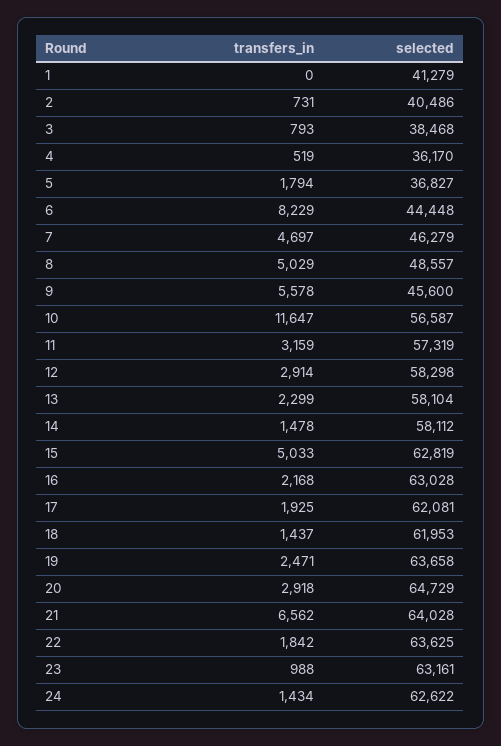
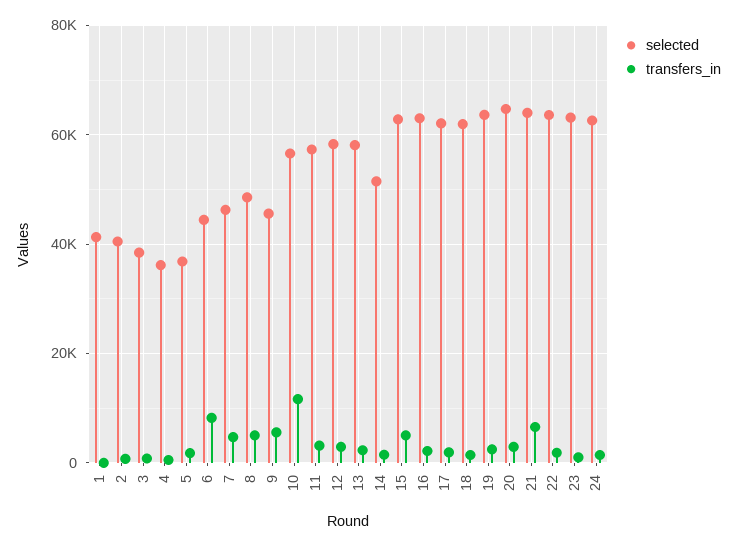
  {
    "transfers_in": {
      "1": 0,
      "2": 731,
      "3": 793,
      "4": 519,
      "5": 1794,
      "6": 8229,
      "7": 4697,
      "8": 5029,
      "9": 5578,
      "10": 11647,
      "11": 3159,
      "12": 2914,
      "13": 2299,
      "14": 1478,
      "15": 5033,
      "16": 2168,
      "17": 1925,
      "18": 1437,
      "19": 2471,
      "20": 2918,
      "21": 6562,
      "22": 1842,
      "23": 988,
      "24": 1434
    },
    "selected": {
      "1": 41279,
      "2": 40486,
      "3": 38468,
      "4": 36170,
      "5": 36827,
      "6": 44448,
      "7": 46279,
      "8": 48557,
      "9": 45600,
      "10": 56587,
      "11": 57319,
      "12": 58298,
      "13": 58104,
-     "14": 58112,
+     "14": 52000,
      "15": 62819,
      "16": 63028,
      "17": 62081,
      "18": 61953,
      "19": 63658,
      "20": 64729,
      "21": 64028,
      "22": 63625,
      "23": 63161,
      "24": 62622
    }
  }

